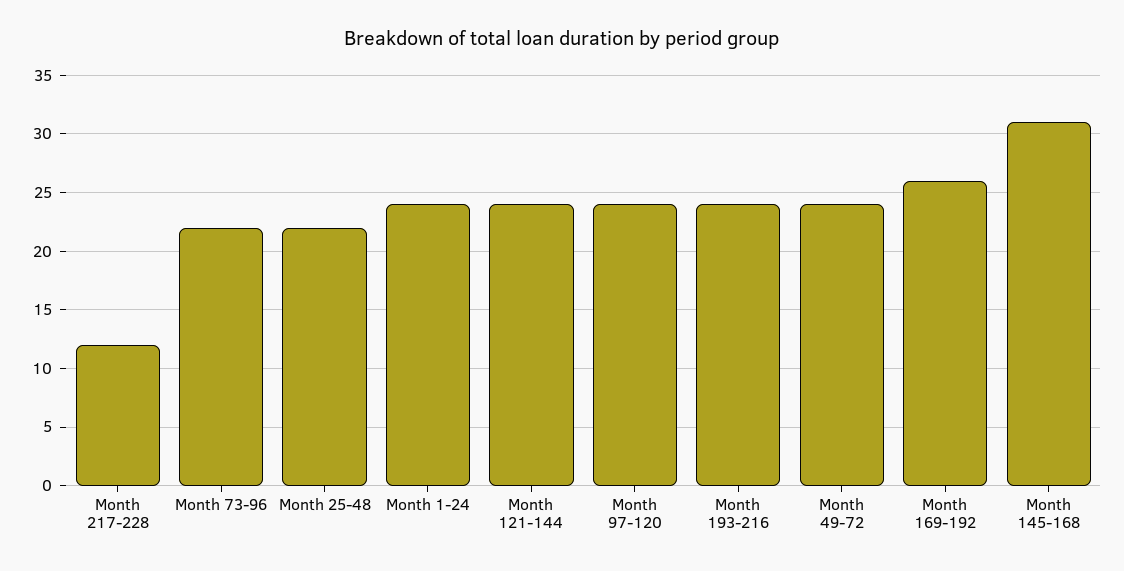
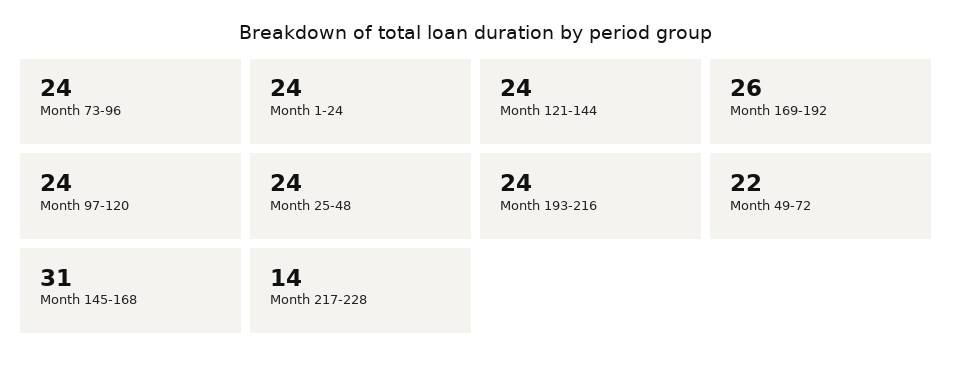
  {
-   "Month 217-228": 12,
+   "Month 217-228": 14,
-   "Month 73-96": 22,
+   "Month 73-96": 24,
-   "Month 25-48": 22,
+   "Month 25-48": 24,
    "Month 1-24": 24,
    "Month 121-144": 24,
    "Month 97-120": 24,
    "Month 193-216": 24,
-   "Month 49-72": 24,
+   "Month 49-72": 22,
    "Month 169-192": 26,
    "Month 145-168": 31
  }

